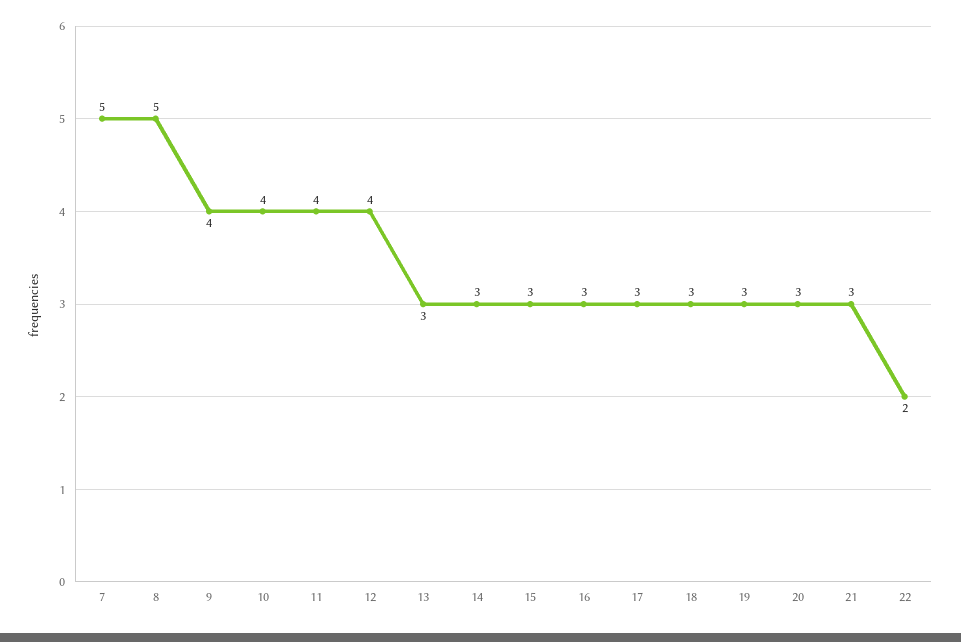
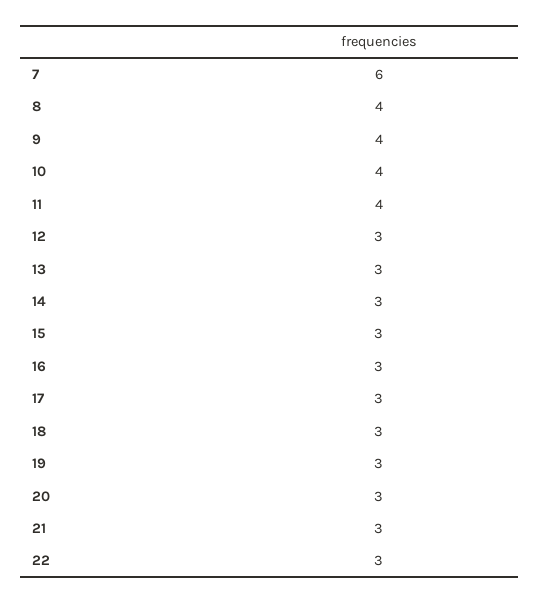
  {
-   "7": 5,
+   "7": 6,
-   "8": 5,
+   "8": 4,
    "9": 4,
    "10": 4,
    "11": 4,
-   "12": 4,
+   "12": 3,
    "13": 3,
    "14": 3,
    "15": 3,
    "16": 3,
    "17": 3,
    "18": 3,
    "19": 3,
    "20": 3,
    "21": 3,
-   "22": 2
+   "22": 3
  }

